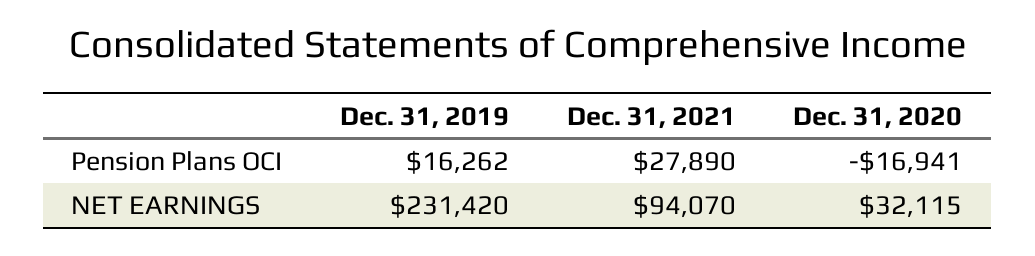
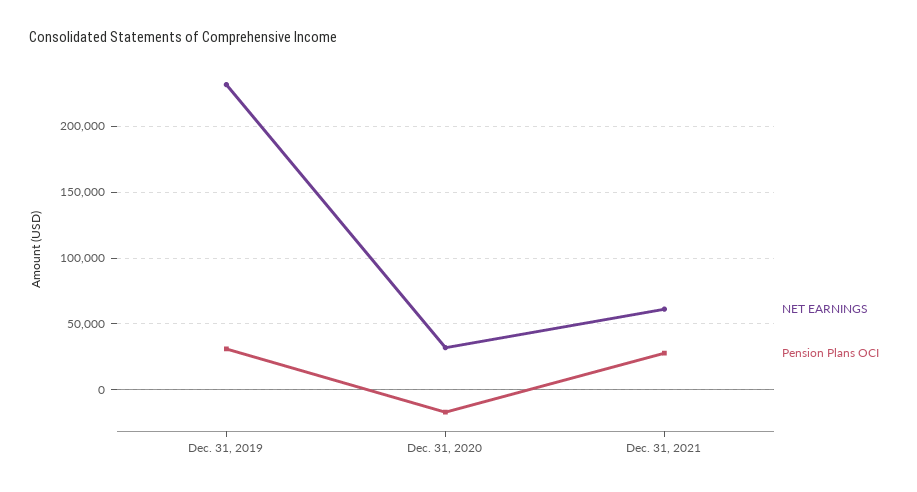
  {
    "Pension Plans OCI": {
-     "Dec. 31, 2019": 16262,
+     "Dec. 31, 2019": 30000,
      "Dec. 31, 2021": 27890,
      "Dec. 31, 2020": -16941
    },
    "NET EARNINGS": {
      "Dec. 31, 2019": 231420,
-     "Dec. 31, 2021": 94070,
+     "Dec. 31, 2021": 60000,
      "Dec. 31, 2020": 32115
    }
  }

